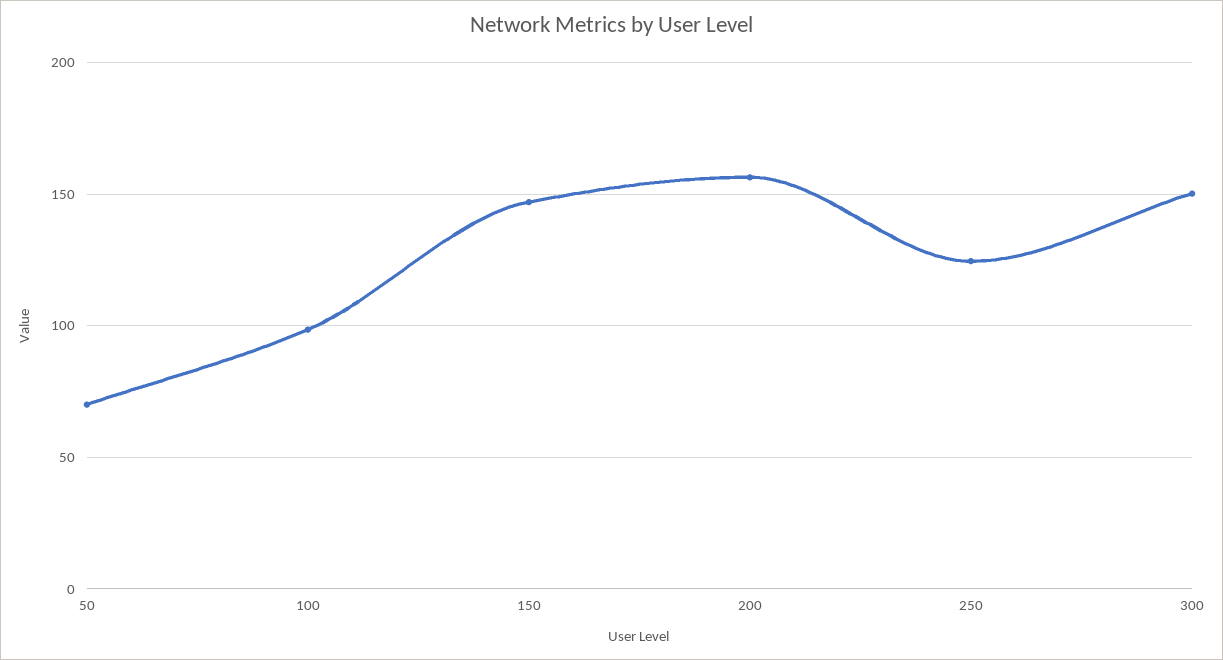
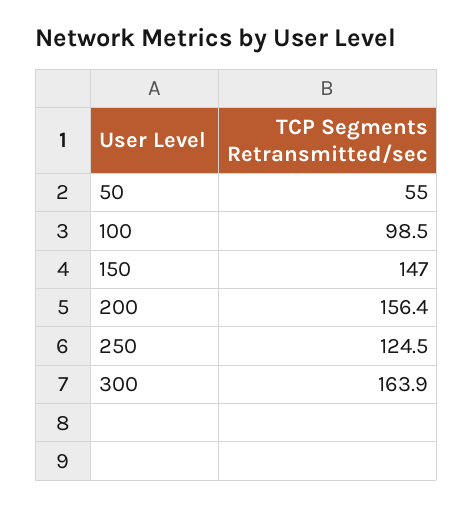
  {
-   "50": 70,
+   "50": 55,
    "100": 98.5,
    "150": 147,
    "200": 156.4,
    "250": 124.5,
-   "300": 150
+   "300": 163.9
  }

